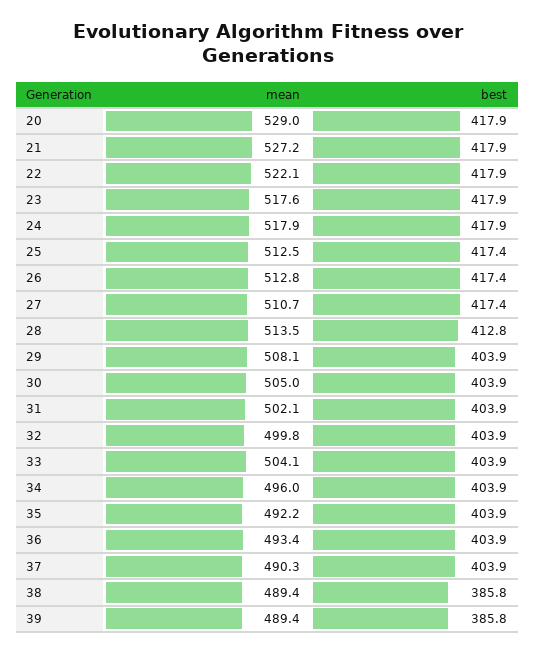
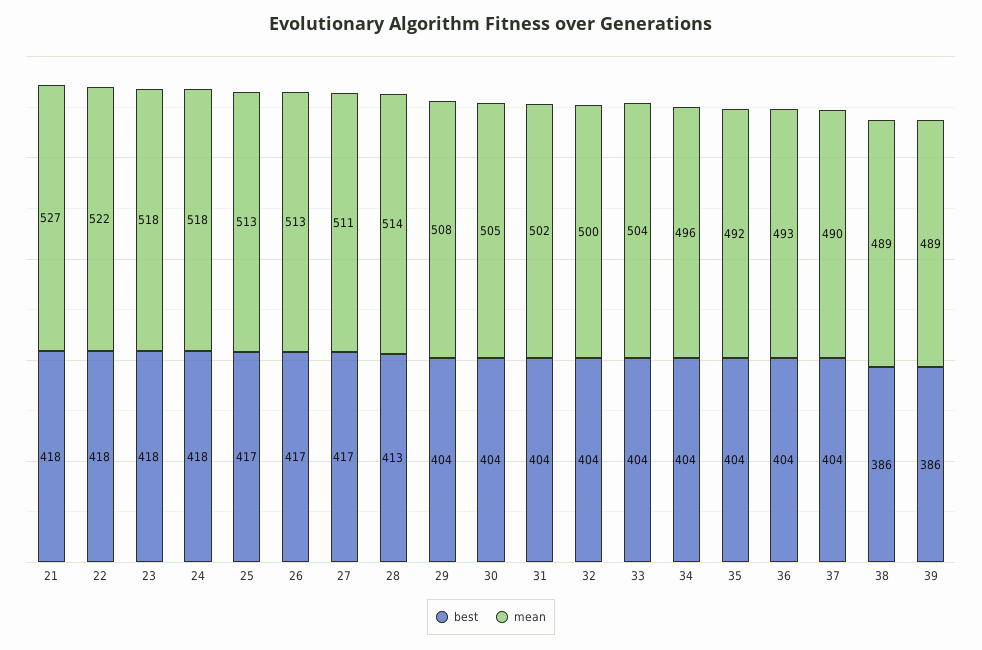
  {
    "mean": {
-     "20": 529,
      "21": 527.2,
      "22": 522.1,
      "23": 517.6,
      "24": 517.9,
      "25": 512.5,
      "26": 512.8,
      "27": 510.7,
      "28": 513.5,
      "29": 508.1,
      "30": 505,
      "31": 502.1,
      "32": 499.8,
      "33": 504.1,
      "34": 496,
      "35": 492.2,
      "36": 493.4,
      "37": 490.3,
      "38": 489.4,
      "39": 489.4
    },
    "best": {
-     "20": 417.9,
      "21": 417.9,
      "22": 417.9,
      "23": 417.9,
      "24": 417.9,
      "25": 417.4,
      "26": 417.4,
      "27": 417.4,
      "28": 412.8,
      "29": 403.9,
      "30": 403.9,
      "31": 403.9,
      "32": 403.9,
      "33": 403.9,
      "34": 403.9,
      "35": 403.9,
      "36": 403.9,
      "37": 403.9,
      "38": 385.8,
      "39": 385.8
    }
  }

